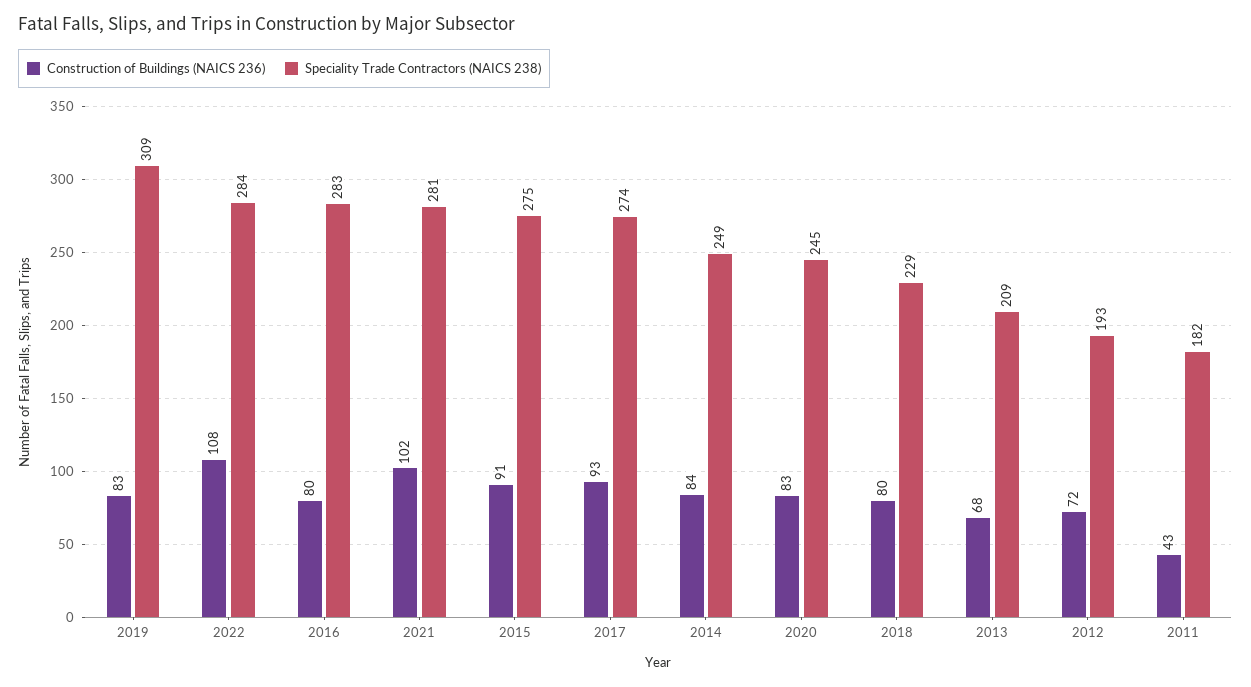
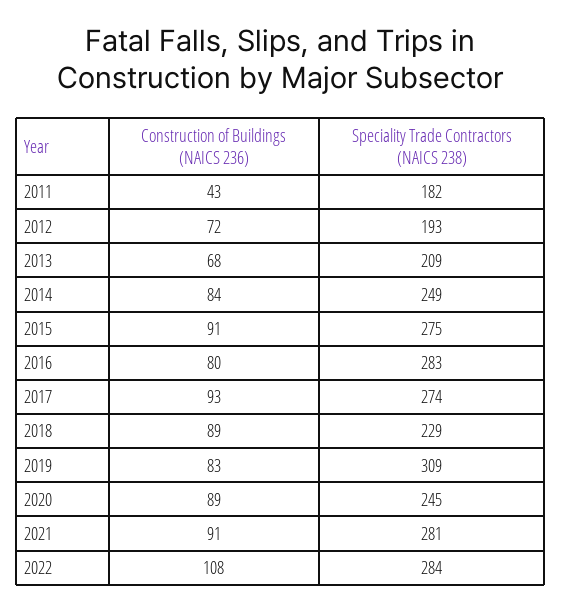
  {
    "Construction of Buildings (NAICS 236)": {
      "2019": 83,
      "2022": 108,
      "2016": 80,
-     "2021": 102,
+     "2021": 91,
      "2015": 91,
      "2017": 93,
      "2014": 84,
-     "2020": 83,
+     "2020": 89,
-     "2018": 80,
+     "2018": 89,
      "2013": 68,
      "2012": 72,
      "2011": 43
    },
    "Speciality Trade Contractors (NAICS 238)": {
      "2019": 309,
      "2022": 284,
      "2016": 283,
      "2021": 281,
      "2015": 275,
      "2017": 274,
      "2014": 249,
      "2020": 245,
      "2018": 229,
      "2013": 209,
      "2012": 193,
      "2011": 182
    }
  }

